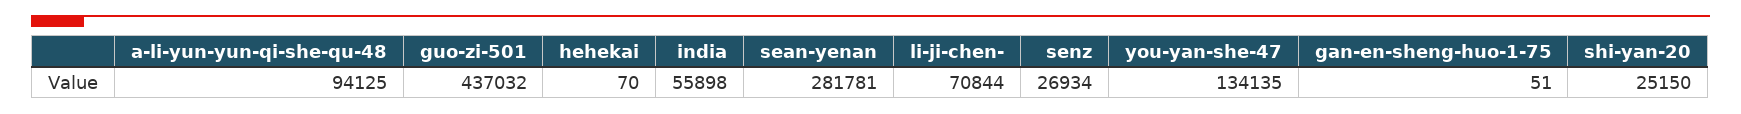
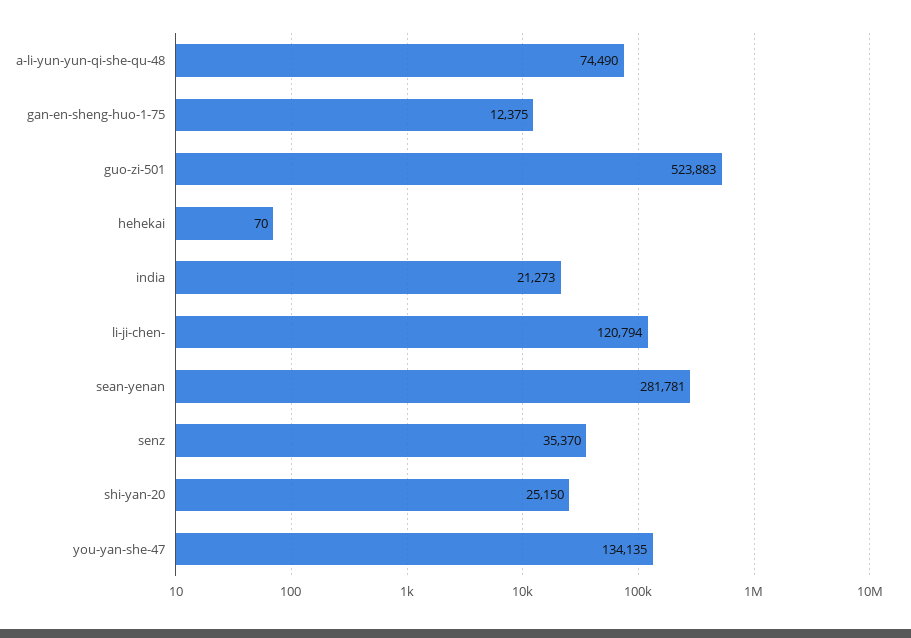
  {
-   "a-li-yun-yun-qi-she-qu-48": 94125,
+   "a-li-yun-yun-qi-she-qu-48": 74490,
-   "guo-zi-501": 437032,
+   "guo-zi-501": 523883,
    "hehekai": 70,
-   "india": 55898,
+   "india": 21273,
    "sean-yenan": 281781,
-   "li-ji-chen-": 70844,
+   "li-ji-chen-": 120794,
-   "senz": 26934,
+   "senz": 35370,
    "you-yan-she-47": 134135,
-   "gan-en-sheng-huo-1-75": 51,
+   "gan-en-sheng-huo-1-75": 12375,
    "shi-yan-20": 25150
  }

